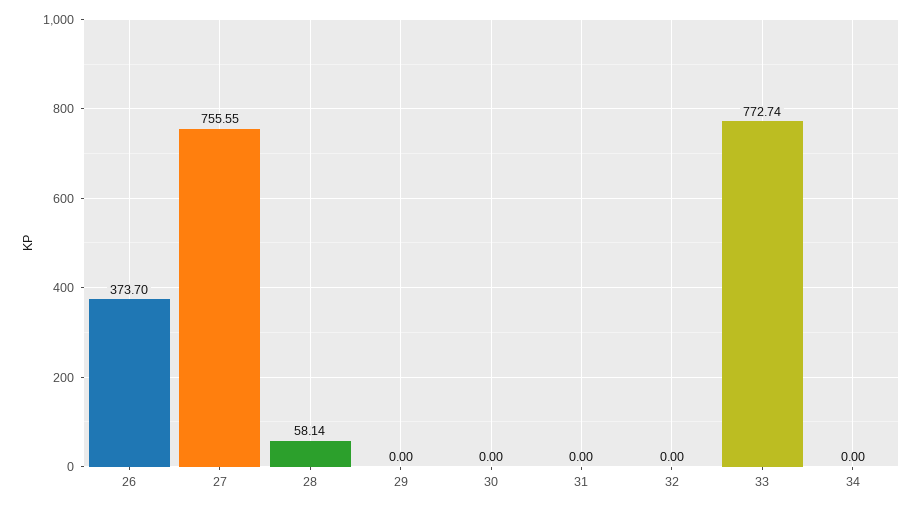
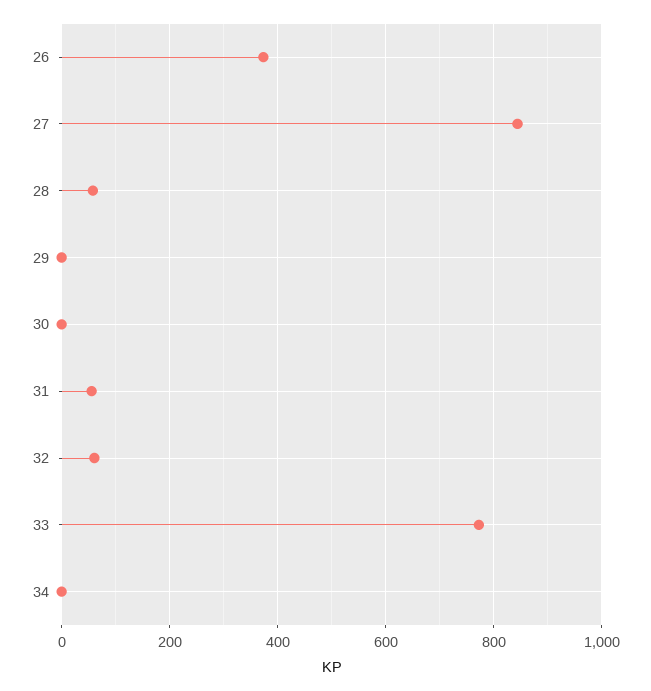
  {
    "26": 373.7,
-   "27": 755.55,
+   "27": 840,
    "28": 58.14,
    "29": 0,
    "30": 0,
-   "31": 0,
+   "31": 60,
-   "32": 0,
+   "32": 60,
    "33": 772.74,
    "34": 0
  }

